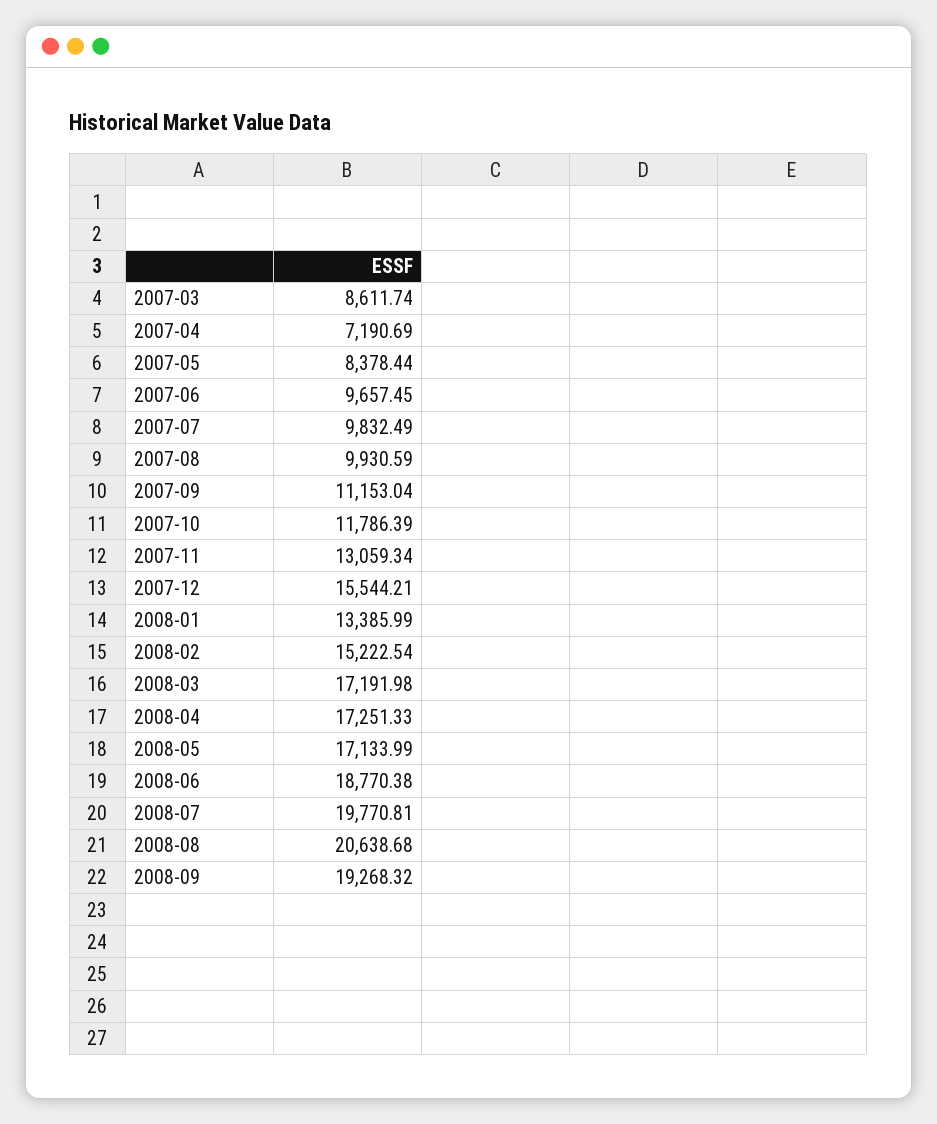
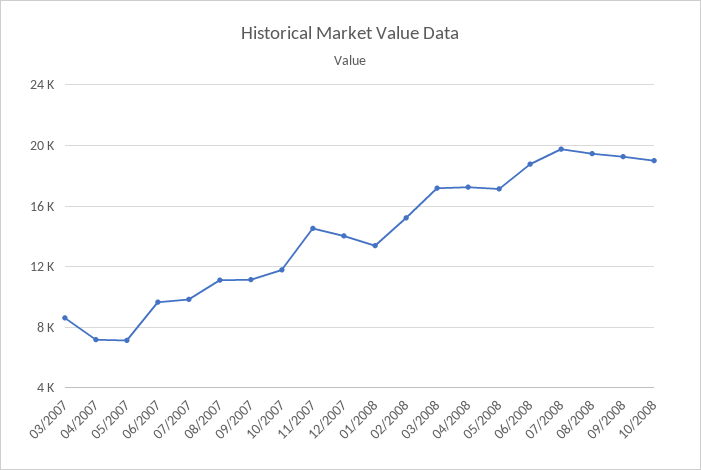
  {
    "2007-03": 8611.74,
    "2007-04": 7190.69,
-   "2007-05": 8378.44,
+   "2007-05": 7000,
    "2007-06": 9657.45,
    "2007-07": 9832.49,
-   "2007-08": 9930.59,
+   "2007-08": 11000,
    "2007-09": 11153.04,
    "2007-10": 11786.39,
-   "2007-11": 13059.34,
+   "2007-11": 14500,
-   "2007-12": 15544.21,
+   "2007-12": 14000,
    "2008-01": 13385.99,
    "2008-02": 15222.54,
    "2008-03": 17191.98,
    "2008-04": 17251.33,
    "2008-05": 17133.99,
    "2008-06": 18770.38,
    "2008-07": 19770.81,
-   "2008-08": 20638.68,
+   "2008-08": 19500,
-   "2008-09": 19268.32
+   "2008-09": 19268.32,
+   "10/2008": 19000
  }

